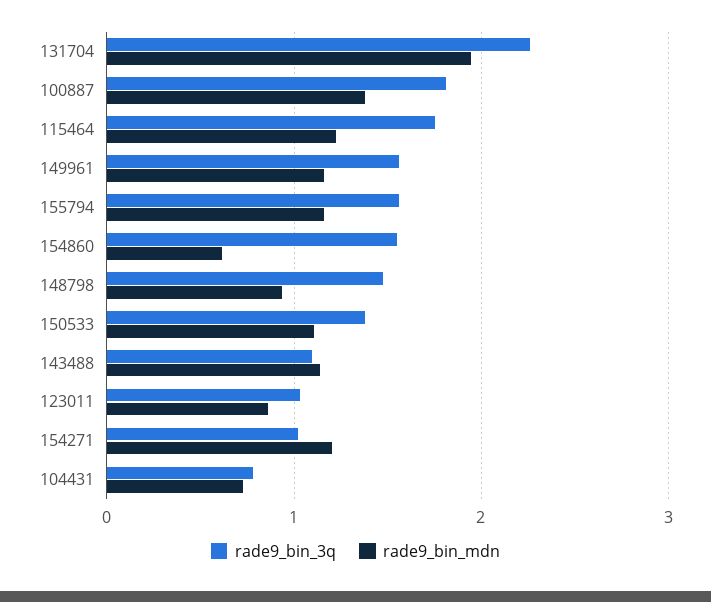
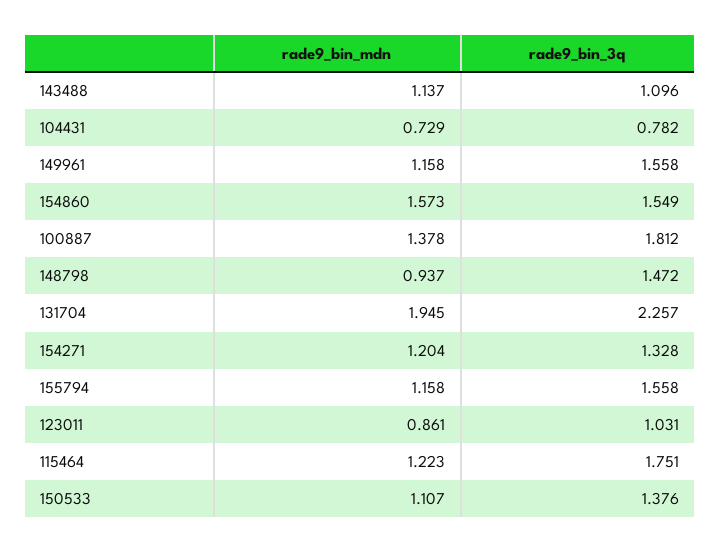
  {
    "rade9_bin_3q": {
      "131704": 2.257,
      "100887": 1.812,
      "115464": 1.751,
      "149961": 1.558,
      "155794": 1.558,
      "154860": 1.549,
      "148798": 1.472,
      "150533": 1.376,
      "143488": 1.096,
      "123011": 1.031,
-     "154271": 1,
+     "154271": 1.328,
      "104431": 0.782
    },
    "rade9_bin_mdn": {
      "131704": 1.945,
      "100887": 1.378,
      "115464": 1.223,
      "149961": 1.158,
      "155794": 1.158,
-     "154860": 0.6,
+     "154860": 1.573,
      "148798": 0.937,
      "150533": 1.107,
      "143488": 1.137,
      "123011": 0.861,
      "154271": 1.204,
      "104431": 0.729
    }
  }

